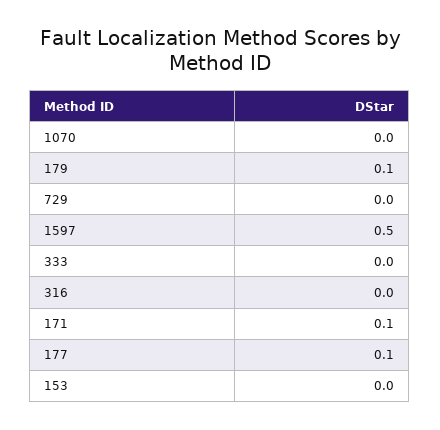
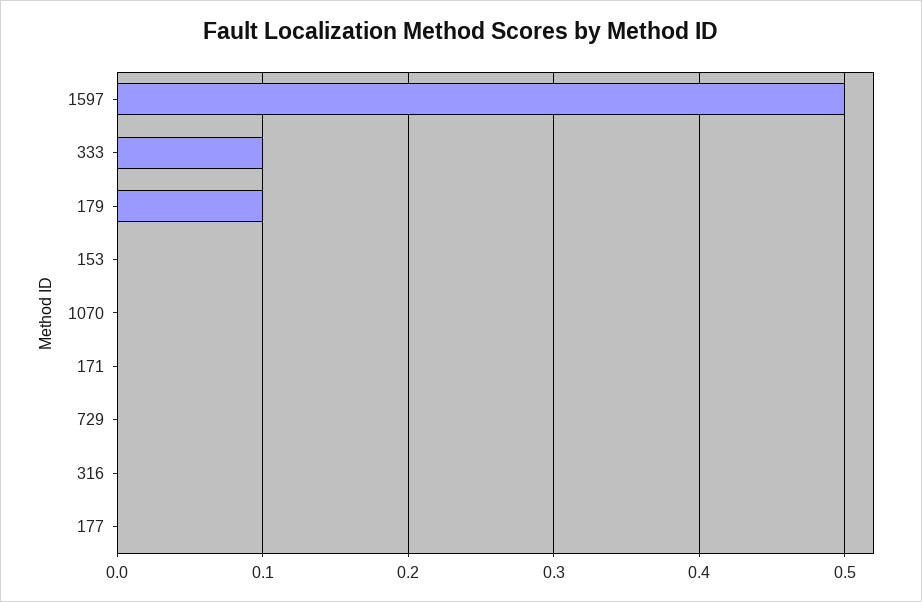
  {
    "1070": 0,
    "179": 0.1,
    "729": 0,
    "1597": 0.5,
-   "333": 0,
+   "333": 0.1,
    "316": 0,
-   "171": 0.1,
+   "171": 0,
-   "177": 0.1,
+   "177": 0,
    "153": 0
  }

